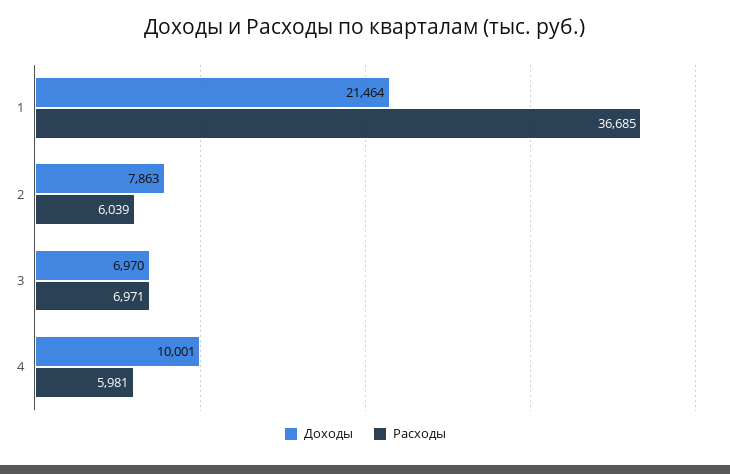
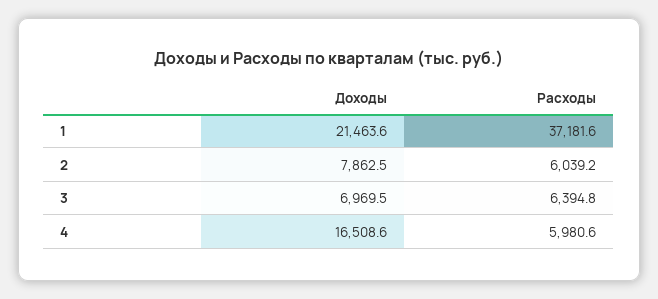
  {
    "Доходы": {
      "1": 21463.6,
      "2": 7862.5,
      "3": 6969.5,
-     "4": 10001
+     "4": 16508.6
    },
    "Расходы": {
-     "1": 36685,
+     "1": 37181.6,
      "2": 6039.2,
-     "3": 6971,
+     "3": 6394.8,
      "4": 5980.6
    }
  }

